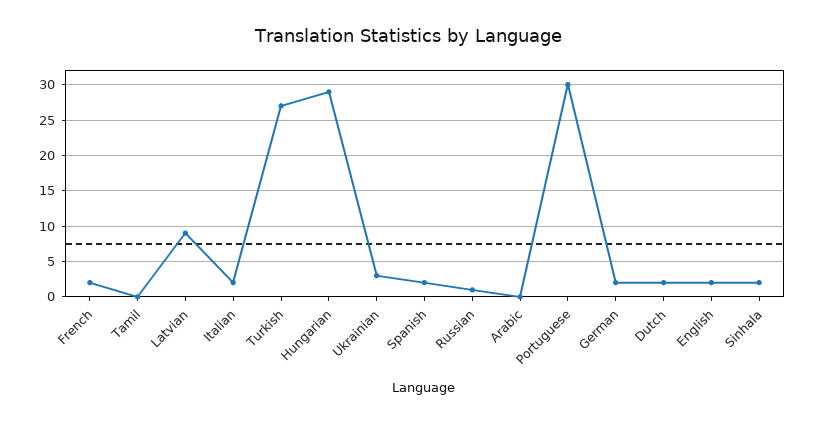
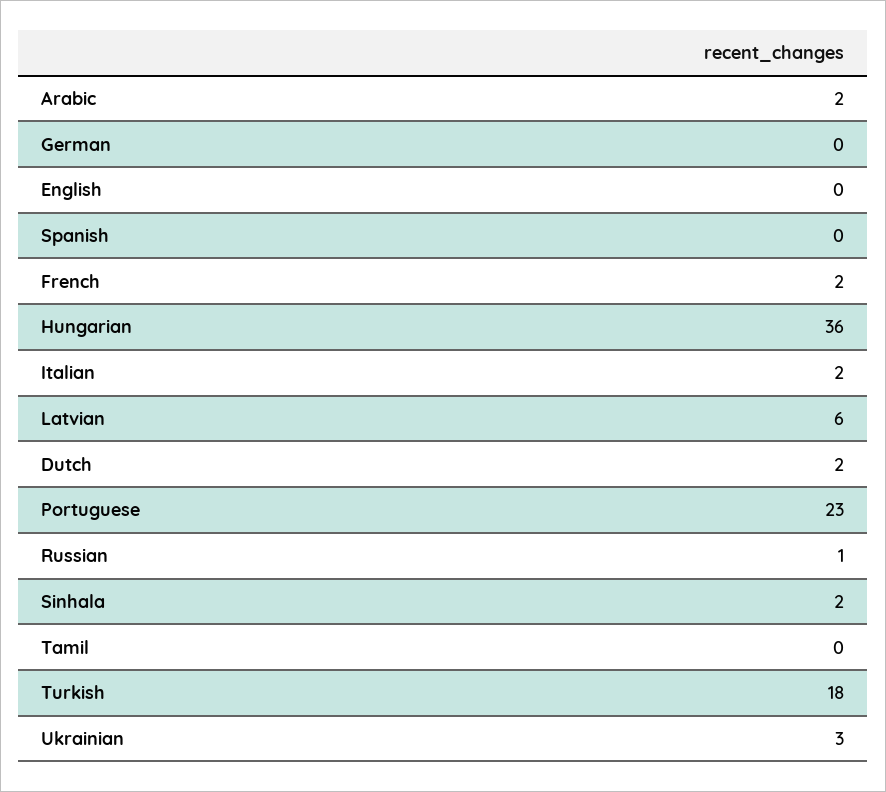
  {
    "French": 2,
    "Tamil": 0,
-   "Latvian": 9,
+   "Latvian": 6,
    "Italian": 2,
-   "Turkish": 27,
+   "Turkish": 18,
-   "Hungarian": 29,
+   "Hungarian": 36,
    "Ukrainian": 3,
-   "Spanish": 2,
+   "Spanish": 0,
    "Russian": 1,
-   "Arabic": 0,
+   "Arabic": 2,
-   "Portuguese": 30,
+   "Portuguese": 23,
-   "German": 2,
+   "German": 0,
    "Dutch": 2,
-   "English": 2,
+   "English": 0,
    "Sinhala": 2
  }

